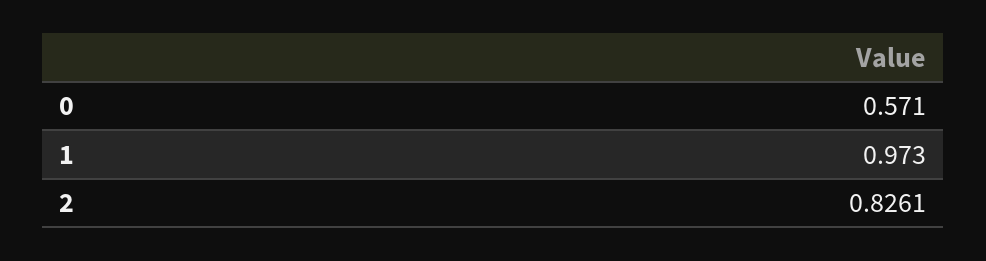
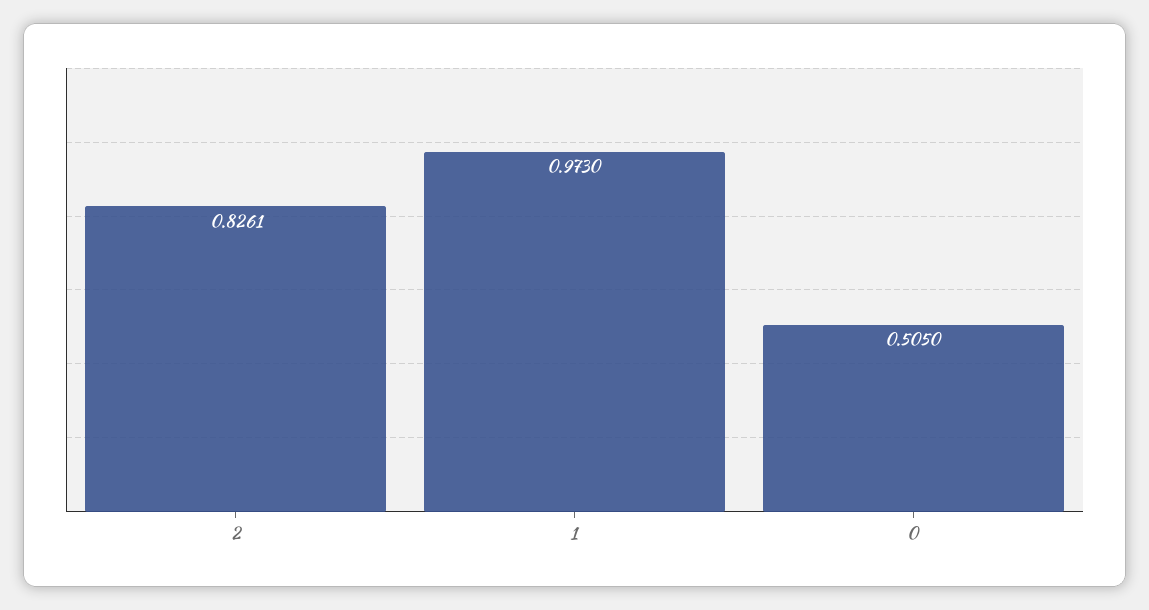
  {
-   "0": 0.571,
+   "0": 0.505,
    "1": 0.973,
    "2": 0.8261
  }

